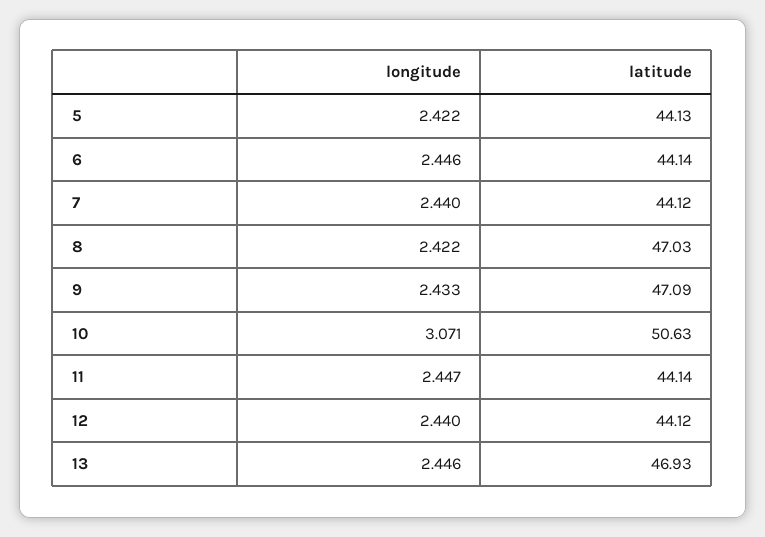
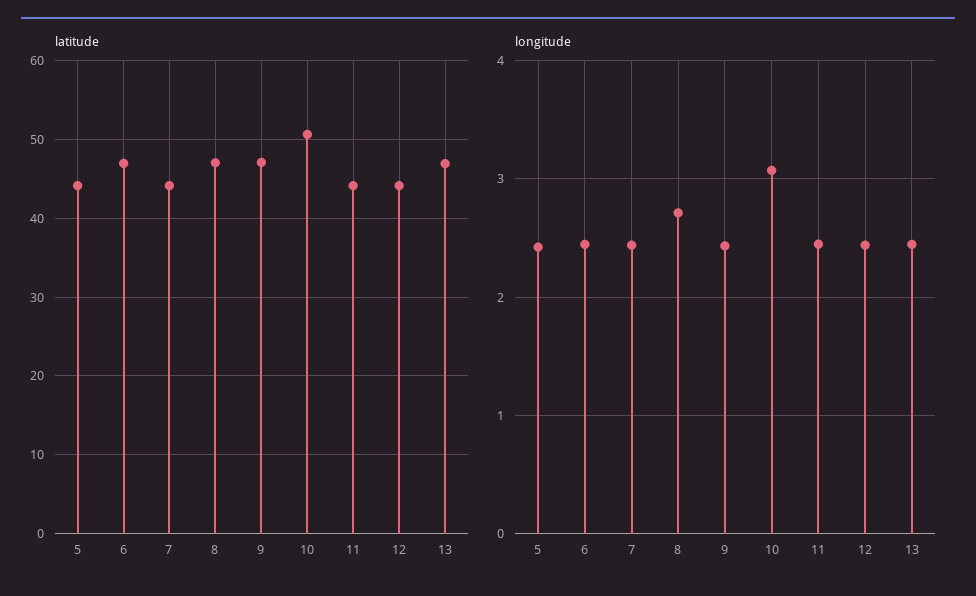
  {
    "longitude": {
      "5": 2.422,
      "6": 2.446,
      "7": 2.44,
-     "8": 2.422,
+     "8": 2.7,
      "9": 2.433,
      "10": 3.071,
      "11": 2.447,
      "12": 2.44,
      "13": 2.446
    },
    "latitude": {
      "5": 44.13,
-     "6": 44.14,
+     "6": 47,
      "7": 44.12,
      "8": 47.03,
      "9": 47.09,
      "10": 50.63,
      "11": 44.14,
      "12": 44.12,
      "13": 46.93
    }
  }

